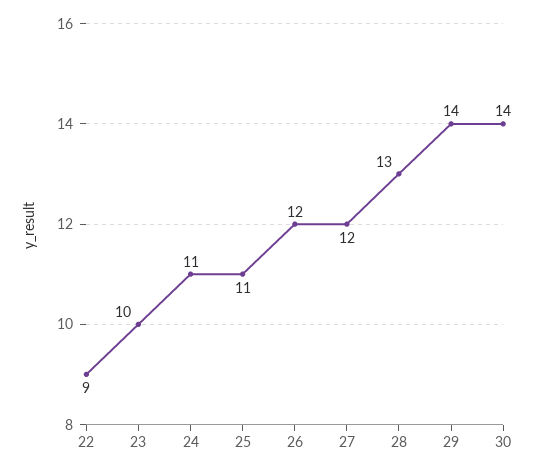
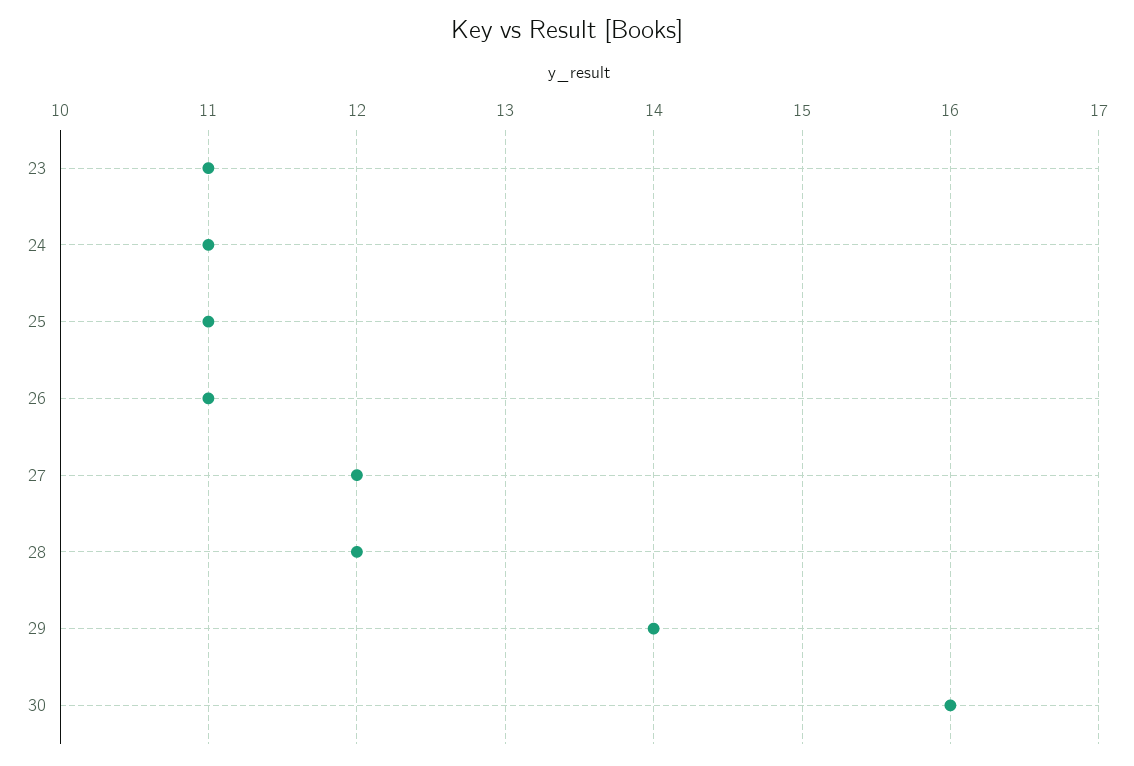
  {
-   "22": 9,
-   "23": 10,
+   "23": 11,
    "24": 11,
    "25": 11,
-   "26": 12,
+   "26": 11,
    "27": 12,
-   "28": 13,
+   "28": 12,
    "29": 14,
-   "30": 14
+   "30": 16
  }

